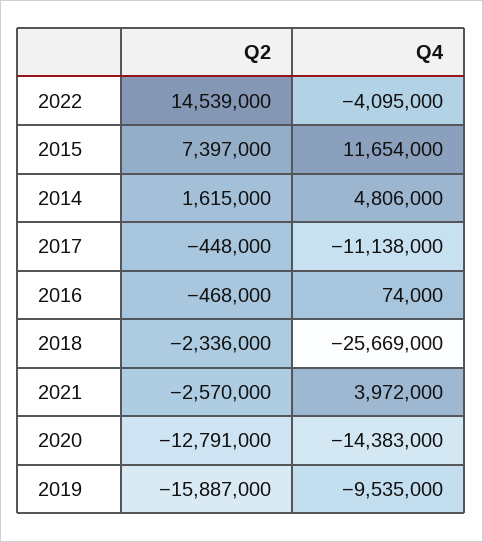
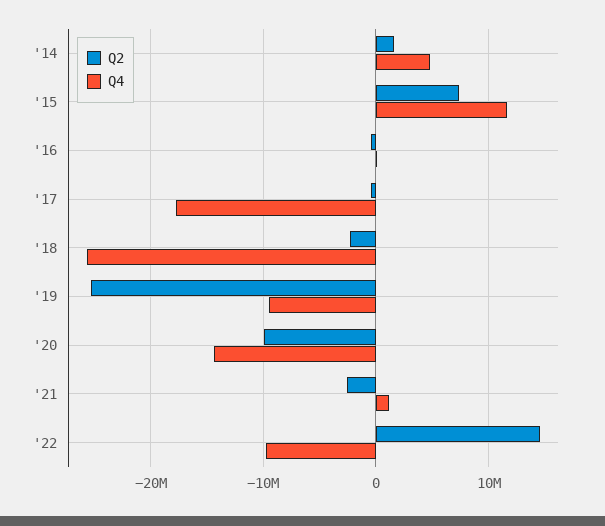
  {
    "Q2": {
      "2022": 14539000,
      "2015": 7397000,
      "2014": 1615000,
      "2017": -448000,
      "2016": -468000,
      "2018": -2336000,
      "2021": -2570000,
-     "2020": -12791000,
+     "2020": -10000000,
-     "2019": -15887000
+     "2019": -25000000
    },
    "Q4": {
-     "2022": -4095000,
+     "2022": -10000000,
      "2015": 11654000,
      "2014": 4806000,
-     "2017": -11138000,
+     "2017": -18000000,
      "2016": 74000,
      "2018": -25669000,
-     "2021": 3972000,
+     "2021": 1000000,
      "2020": -14383000,
      "2019": -9535000
    }
  }

